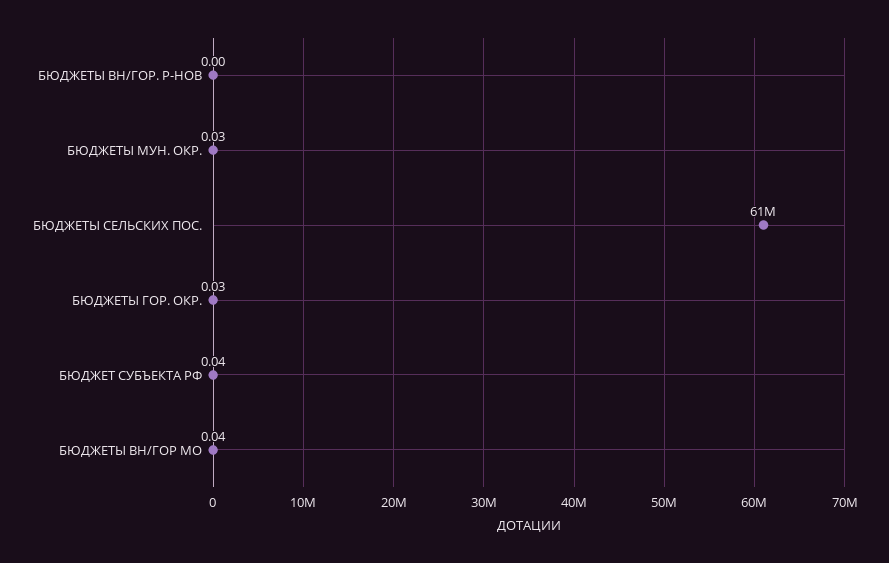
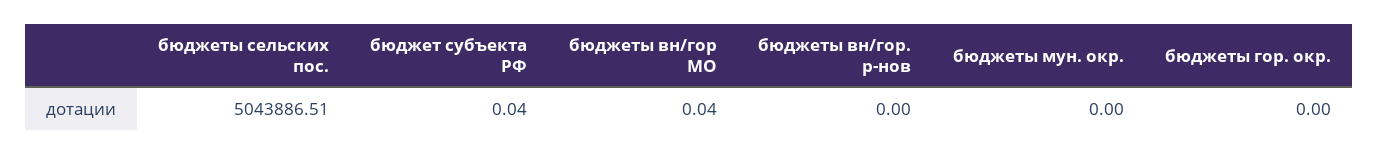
  {
    "БЮДЖЕТЫ ВН/ГОР. Р-НОВ": 0,
-   "БЮДЖЕТЫ МУН. ОКР.": 0.03,
+   "БЮДЖЕТЫ МУН. ОКР.": 0,
-   "БЮДЖЕТЫ СЕЛЬСКИХ ПОС.": 61000000,
+   "БЮДЖЕТЫ СЕЛЬСКИХ ПОС.": 5043886.51,
-   "БЮДЖЕТЫ ГОР. ОКР.": 0.03,
+   "БЮДЖЕТЫ ГОР. ОКР.": 0,
    "БЮДЖЕТ СУБЪЕКТА РФ": 0.04,
    "БЮДЖЕТЫ ВН/ГОР МО": 0.04
  }

